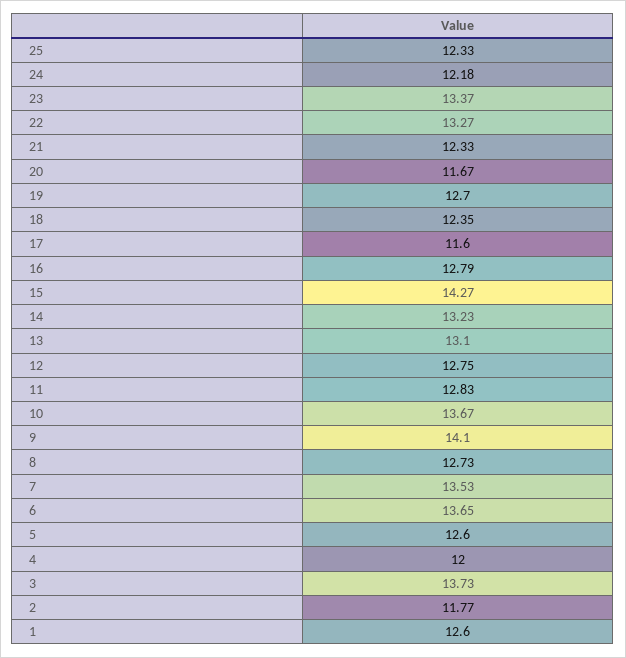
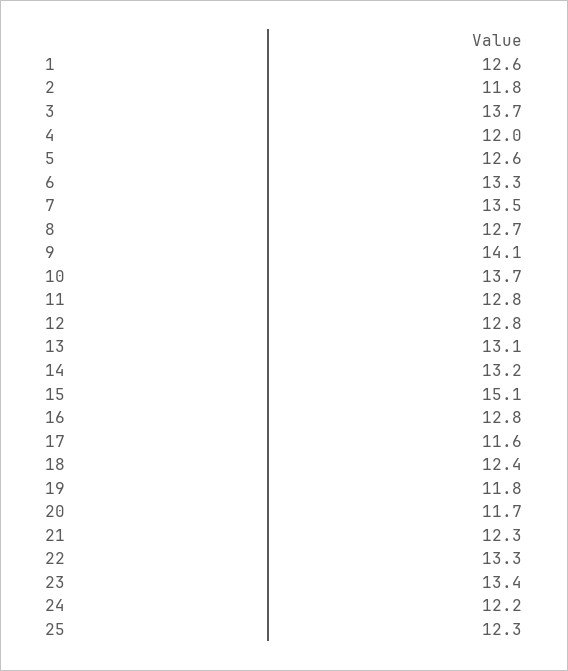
  {
    "25": 12.33,
    "24": 12.18,
    "23": 13.37,
    "22": 13.27,
    "21": 12.33,
    "20": 11.67,
-   "19": 12.7,
+   "19": 11.8,
    "18": 12.35,
    "17": 11.6,
    "16": 12.79,
-   "15": 14.27,
+   "15": 15.1,
    "14": 13.23,
    "13": 13.1,
    "12": 12.75,
    "11": 12.83,
    "10": 13.67,
    "9": 14.1,
    "8": 12.73,
    "7": 13.53,
-   "6": 13.65,
+   "6": 13.3,
    "5": 12.6,
    "4": 12,
    "3": 13.73,
    "2": 11.77,
    "1": 12.6
  }

